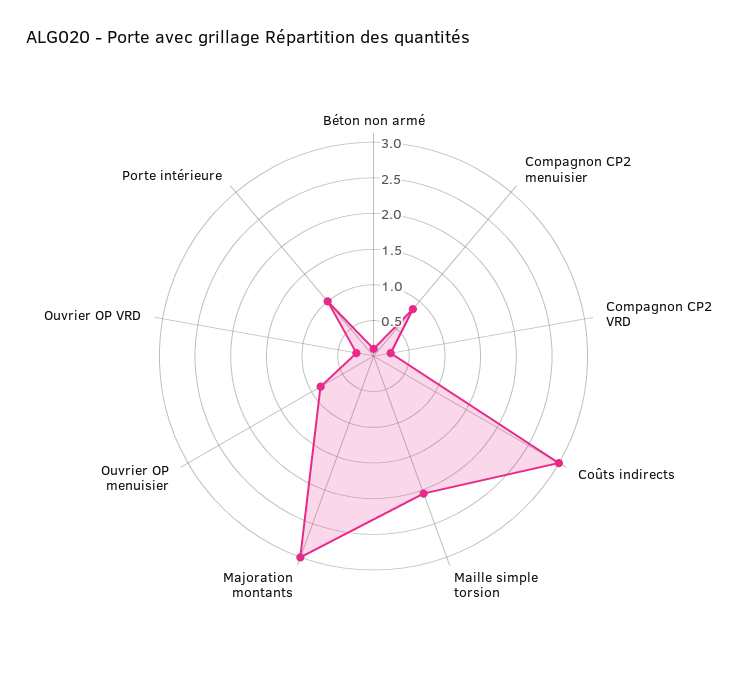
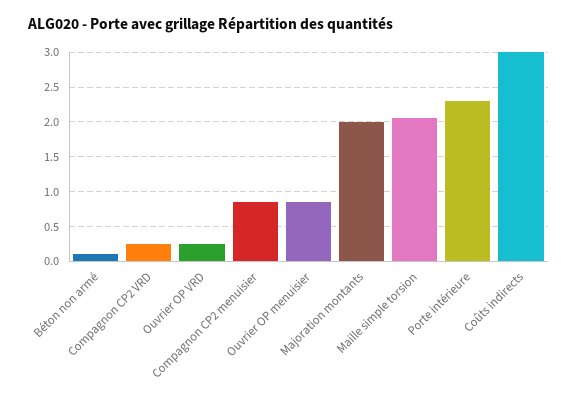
  {
    "Béton non armé": 0.1,
    "Compagnon CP2 menuisier": 0.9,
    "Compagnon CP2 VRD": 0.2,
    "Coûts indirects": 3,
    "Maille simple torsion": 2.1,
-   "Majoration montants": 3,
+   "Majoration montants": 2,
    "Ouvrier OP menuisier": 0.9,
    "Ouvrier OP VRD": 0.2,
-   "Porte intérieure": 1
+   "Porte intérieure": 2.3
  }

